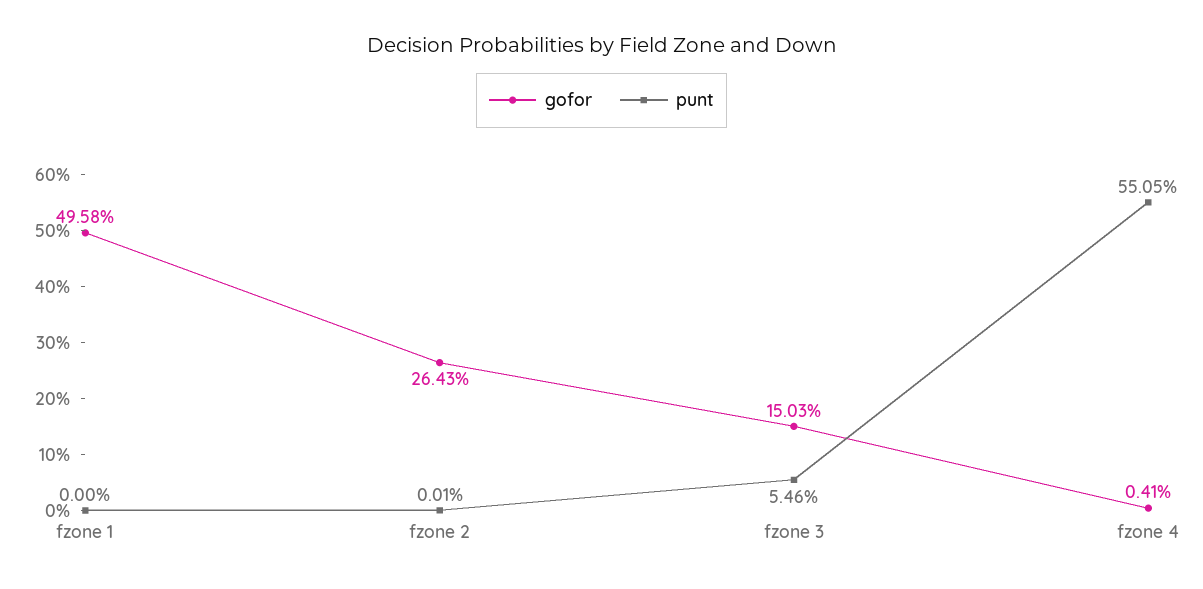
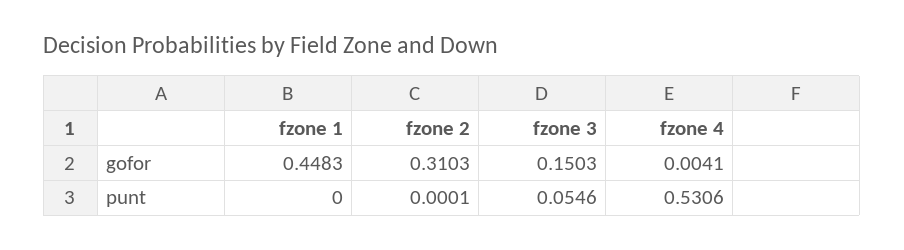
  {
    "gofor": {
-     "fzone 1": 0.4958,
+     "fzone 1": 0.4483,
-     "fzone 2": 0.2643,
+     "fzone 2": 0.3103,
      "fzone 3": 0.1503,
      "fzone 4": 0.0041
    },
    "punt": {
      "fzone 1": 0,
      "fzone 2": 0.0001,
      "fzone 3": 0.0546,
-     "fzone 4": 0.5505
+     "fzone 4": 0.5306
    }
  }

